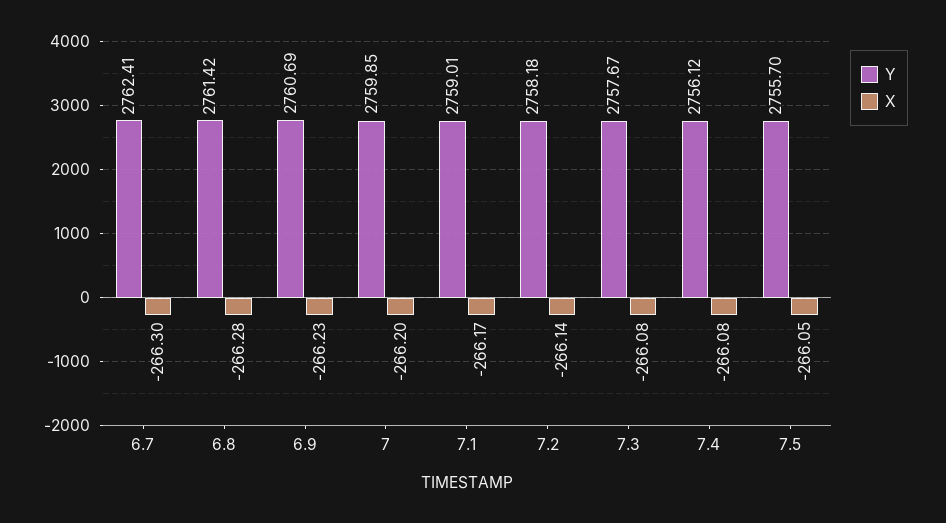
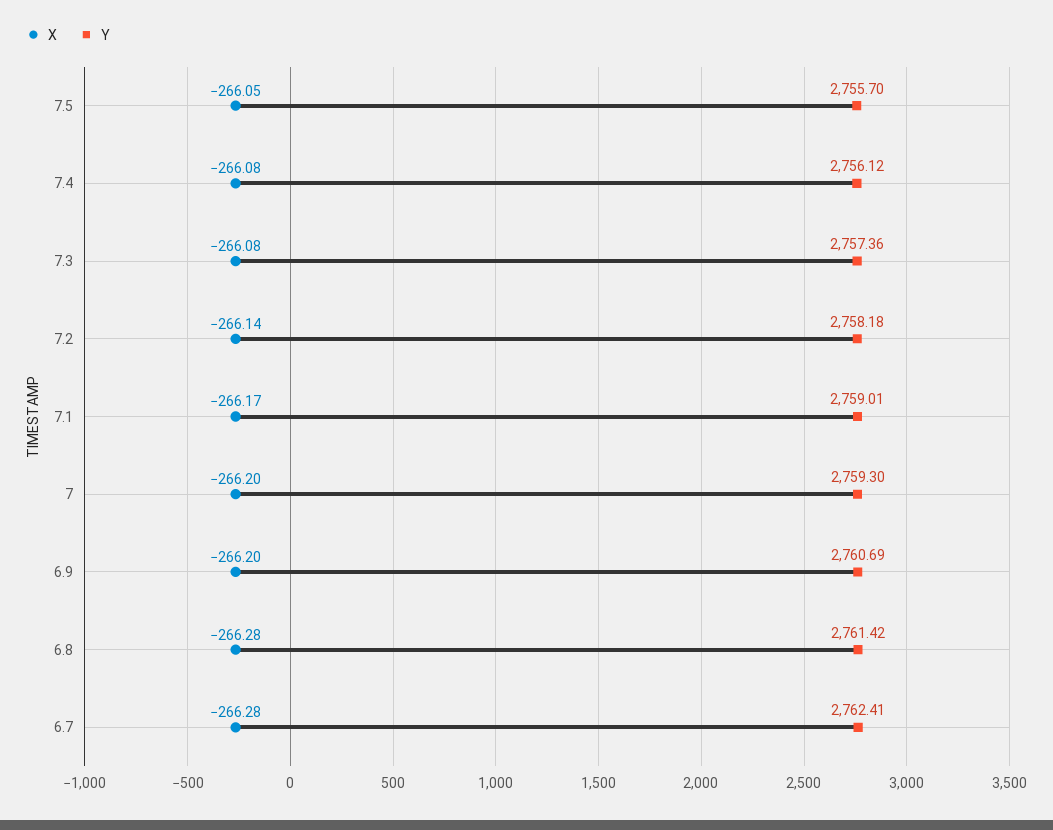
  {
    "Y": {
      "6.7": 2762.41,
      "6.8": 2761.42,
      "6.9": 2760.69,
-     "7": 2759.85,
+     "7": 2759.3,
      "7.1": 2759.01,
      "7.2": 2758.18,
-     "7.3": 2757.67,
+     "7.3": 2757.36,
      "7.4": 2756.12,
      "7.5": 2755.7
    },
    "X": {
-     "6.7": -266.3,
+     "6.7": -266.28,
      "6.8": -266.28,
-     "6.9": -266.23,
+     "6.9": -266.2,
      "7": -266.2,
      "7.1": -266.17,
      "7.2": -266.14,
      "7.3": -266.08,
      "7.4": -266.08,
      "7.5": -266.05
    }
  }

